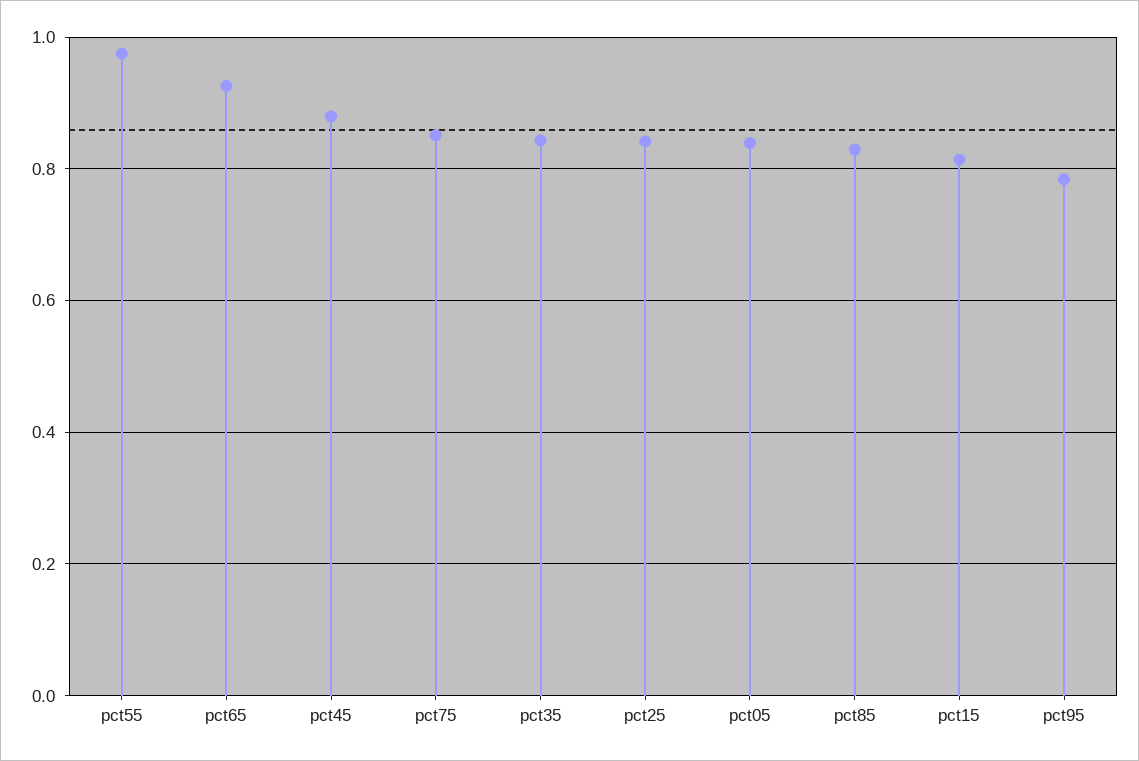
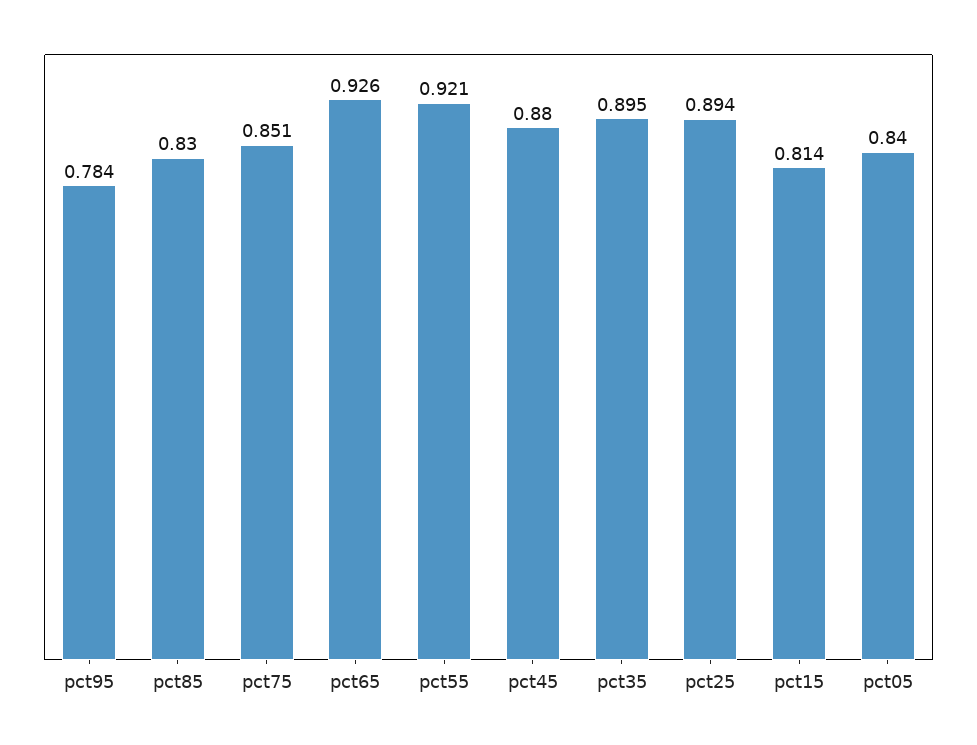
  {
-   "pct55": 0.98,
+   "pct55": 0.921,
    "pct65": 0.926,
    "pct45": 0.88,
    "pct75": 0.851,
-   "pct35": 0.84,
+   "pct35": 0.895,
-   "pct25": 0.84,
+   "pct25": 0.894,
    "pct05": 0.84,
    "pct85": 0.83,
    "pct15": 0.814,
    "pct95": 0.784
  }

